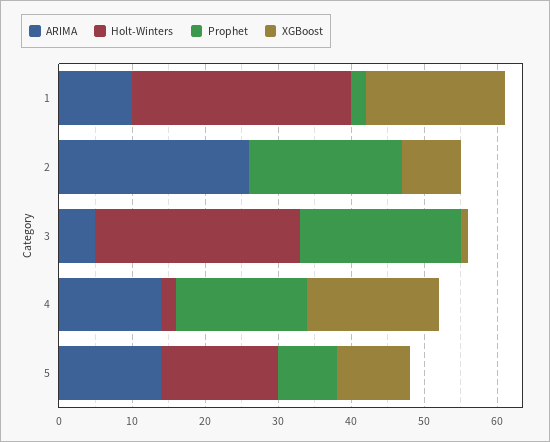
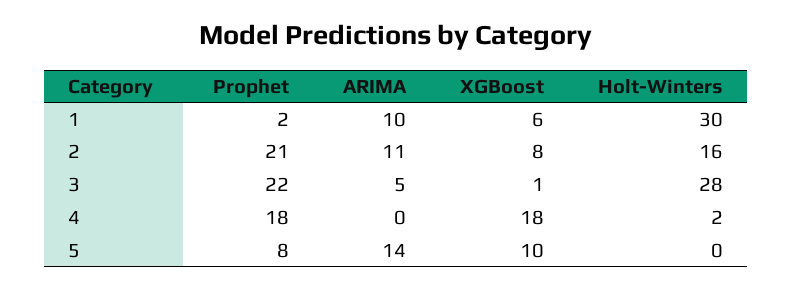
  {
    "ARIMA": {
      "1": 10,
-     "2": 25,
+     "2": 11,
      "3": 5,
-     "4": 15,
+     "4": 0,
      "5": 14
    },
    "Holt-Winters": {
      "1": 30,
-     "2": 0,
+     "2": 16,
      "3": 28,
      "4": 2,
-     "5": 15
+     "5": 0
    },
    "Prophet": {
      "1": 2,
      "2": 21,
      "3": 22,
      "4": 18,
      "5": 8
    },
    "XGBoost": {
-     "1": 20,
+     "1": 6,
      "2": 8,
      "3": 1,
      "4": 18,
      "5": 10
    }
  }

